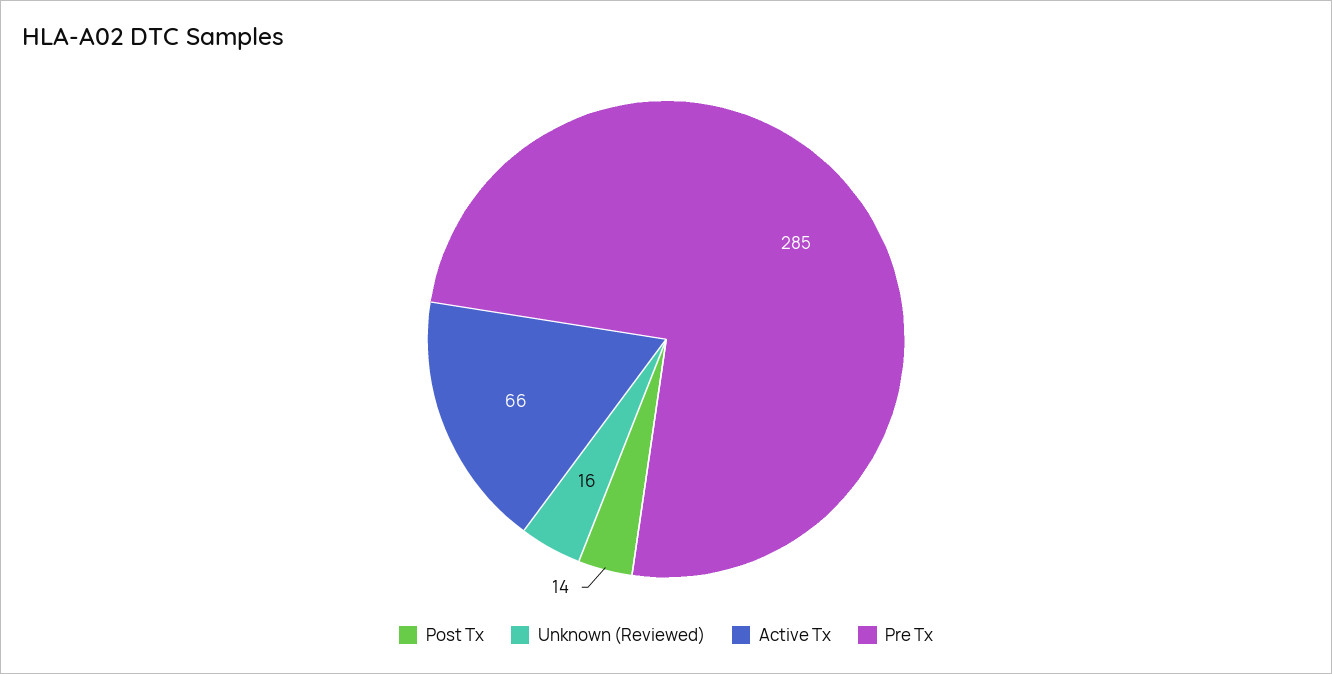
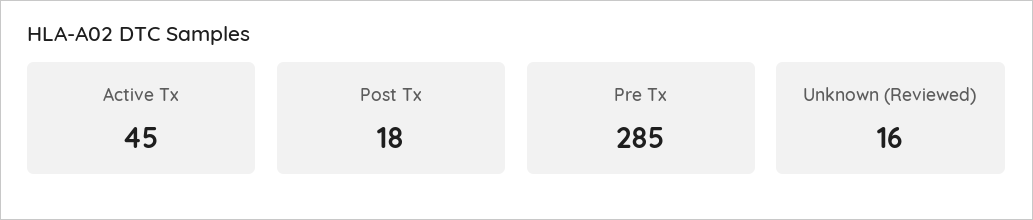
  {
-   "Post Tx": 14,
+   "Post Tx": 18,
    "Unknown (Reviewed)": 16,
-   "Active Tx": 66,
+   "Active Tx": 45,
    "Pre Tx": 285
  }

